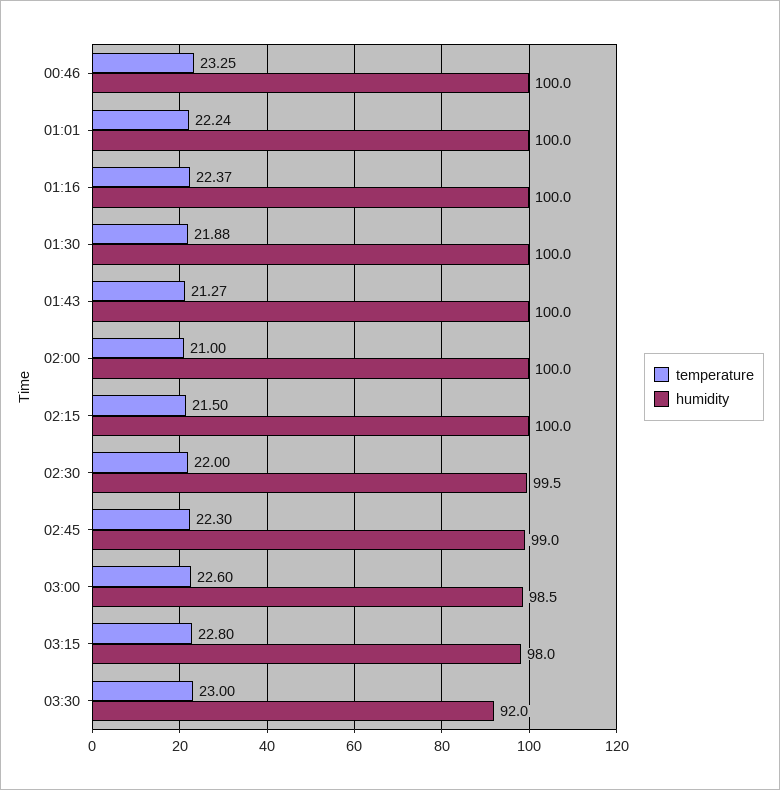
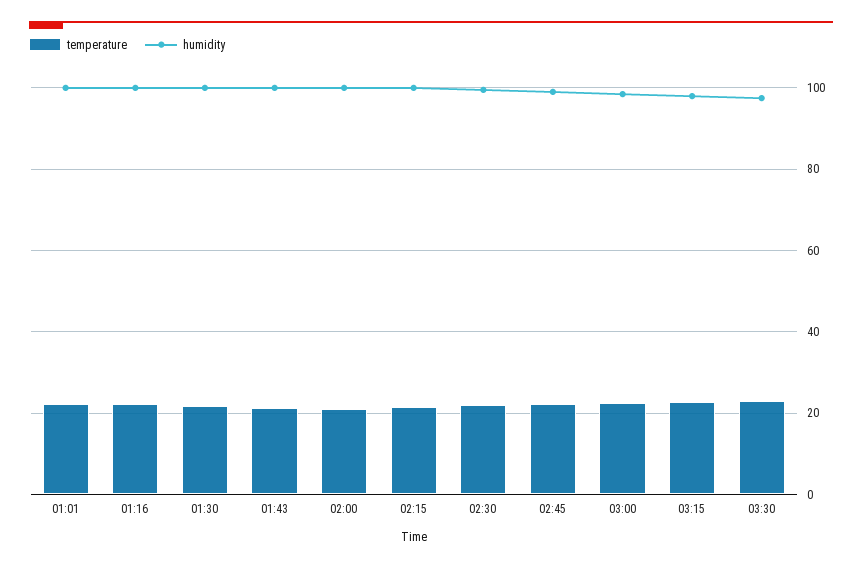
  {
    "temperature": {
-     "00:46": 23.25,
      "01:01": 22.24,
      "01:16": 22.37,
      "01:30": 21.88,
      "01:43": 21.27,
      "02:00": 21,
      "02:15": 21.5,
      "02:30": 22,
      "02:45": 22.3,
      "03:00": 22.6,
      "03:15": 22.8,
      "03:30": 23
    },
    "humidity": {
-     "00:46": 100,
      "01:01": 100,
      "01:16": 100,
      "01:30": 100,
      "01:43": 100,
      "02:00": 100,
      "02:15": 100,
      "02:30": 99.5,
      "02:45": 99,
      "03:00": 98.5,
      "03:15": 98,
-     "03:30": 92
+     "03:30": 98
    }
  }

